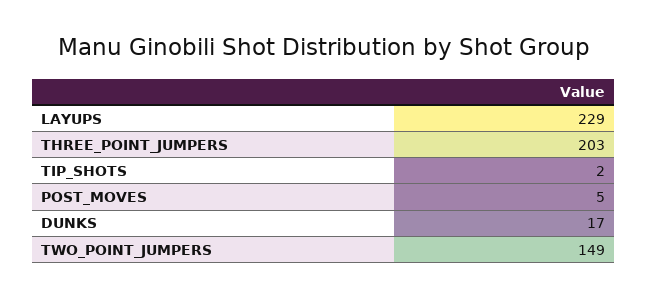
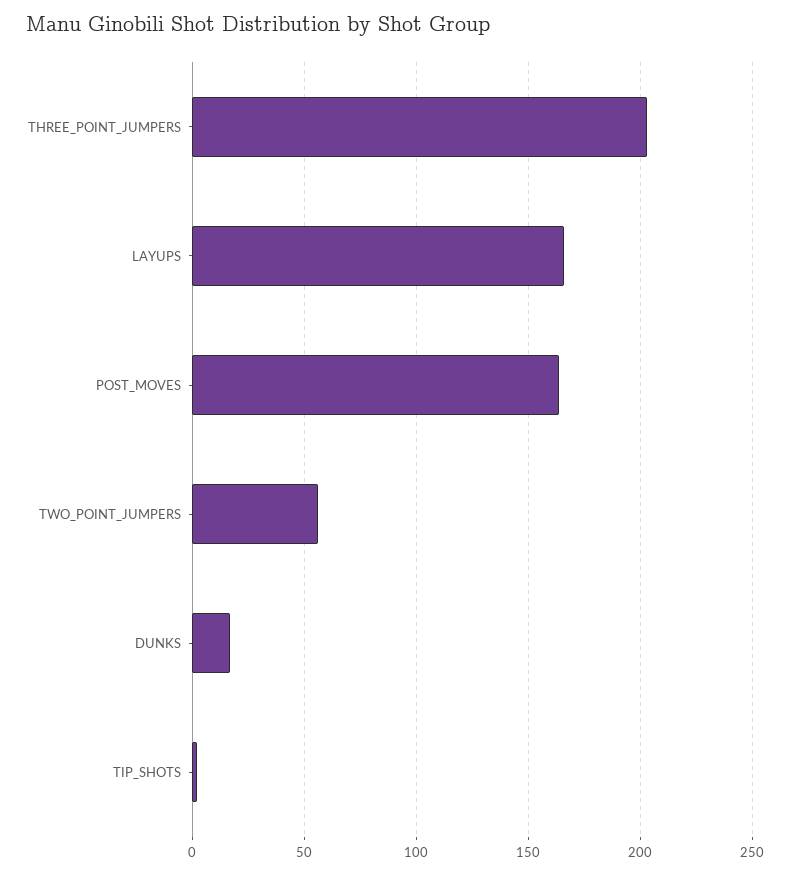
  {
-   "LAYUPS": 229,
+   "LAYUPS": 165,
    "THREE_POINT_JUMPERS": 203,
    "TIP_SHOTS": 2,
-   "POST_MOVES": 5,
+   "POST_MOVES": 165,
    "DUNKS": 17,
-   "TWO_POINT_JUMPERS": 149
+   "TWO_POINT_JUMPERS": 55
  }

